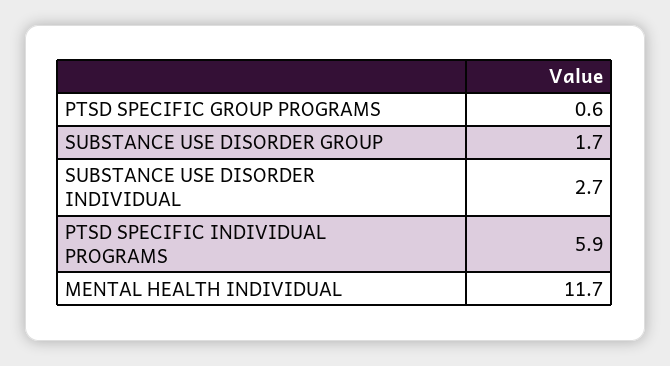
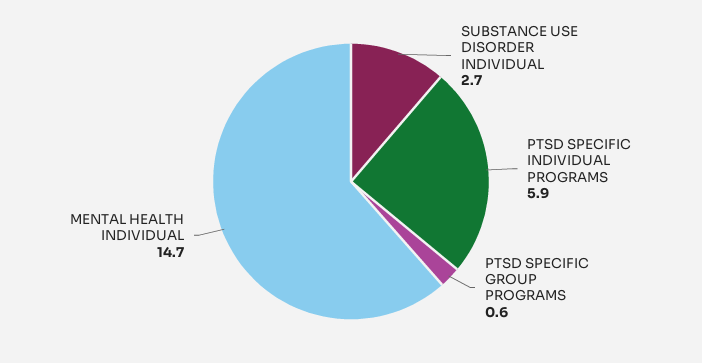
  {
    "PTSD SPECIFIC GROUP PROGRAMS": 0.6,
-   "SUBSTANCE USE DISORDER GROUP": 1.7,
    "SUBSTANCE USE DISORDER INDIVIDUAL": 2.7,
    "PTSD SPECIFIC INDIVIDUAL PROGRAMS": 5.9,
-   "MENTAL HEALTH INDIVIDUAL": 11.7
+   "MENTAL HEALTH INDIVIDUAL": 14.7
  }

